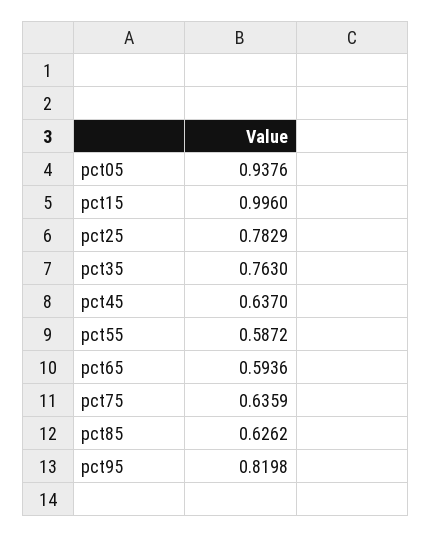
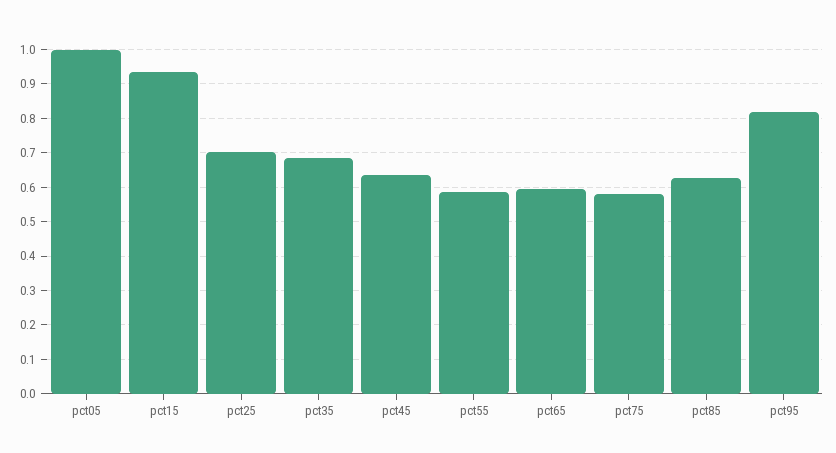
  {
-   "pct05": 0.9376,
+   "pct05": 1,
-   "pct15": 0.996,
+   "pct15": 0.94,
-   "pct25": 0.7829,
+   "pct25": 0.7,
-   "pct35": 0.763,
+   "pct35": 0.68,
    "pct45": 0.637,
    "pct55": 0.5872,
    "pct65": 0.5936,
-   "pct75": 0.6359,
+   "pct75": 0.58,
    "pct85": 0.6262,
    "pct95": 0.8198
  }

